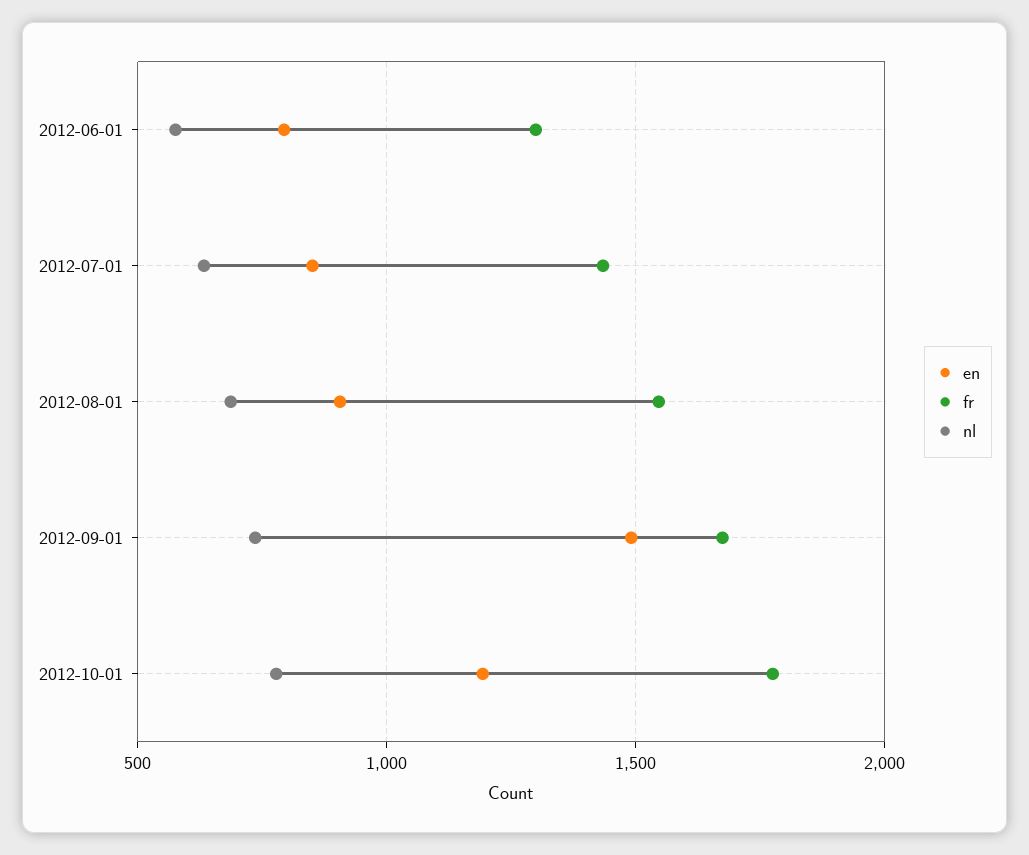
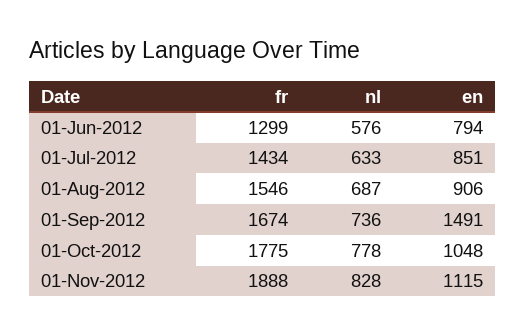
  {
    "en": {
      "2012-06-01": 794,
      "2012-07-01": 851,
      "2012-08-01": 906,
      "2012-09-01": 1491,
-     "2012-10-01": 1200
+     "2012-10-01": 1048,
+     "01-Nov-2012": 1115
    },
    "fr": {
      "2012-06-01": 1299,
      "2012-07-01": 1434,
      "2012-08-01": 1546,
      "2012-09-01": 1674,
-     "2012-10-01": 1775
+     "2012-10-01": 1775,
+     "01-Nov-2012": 1888
    },
    "nl": {
      "2012-06-01": 576,
      "2012-07-01": 633,
      "2012-08-01": 687,
      "2012-09-01": 736,
-     "2012-10-01": 778
+     "2012-10-01": 778,
+     "01-Nov-2012": 828
    }
  }

